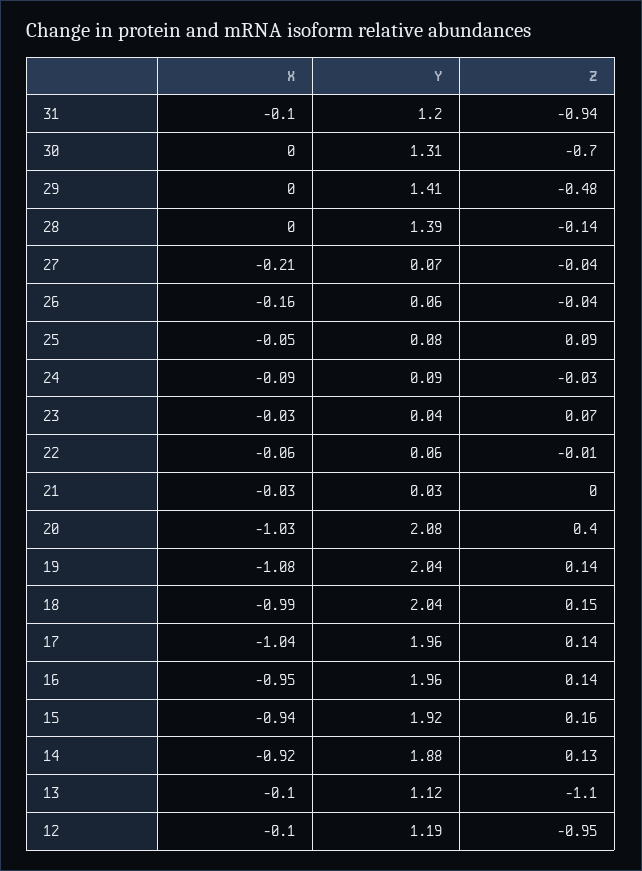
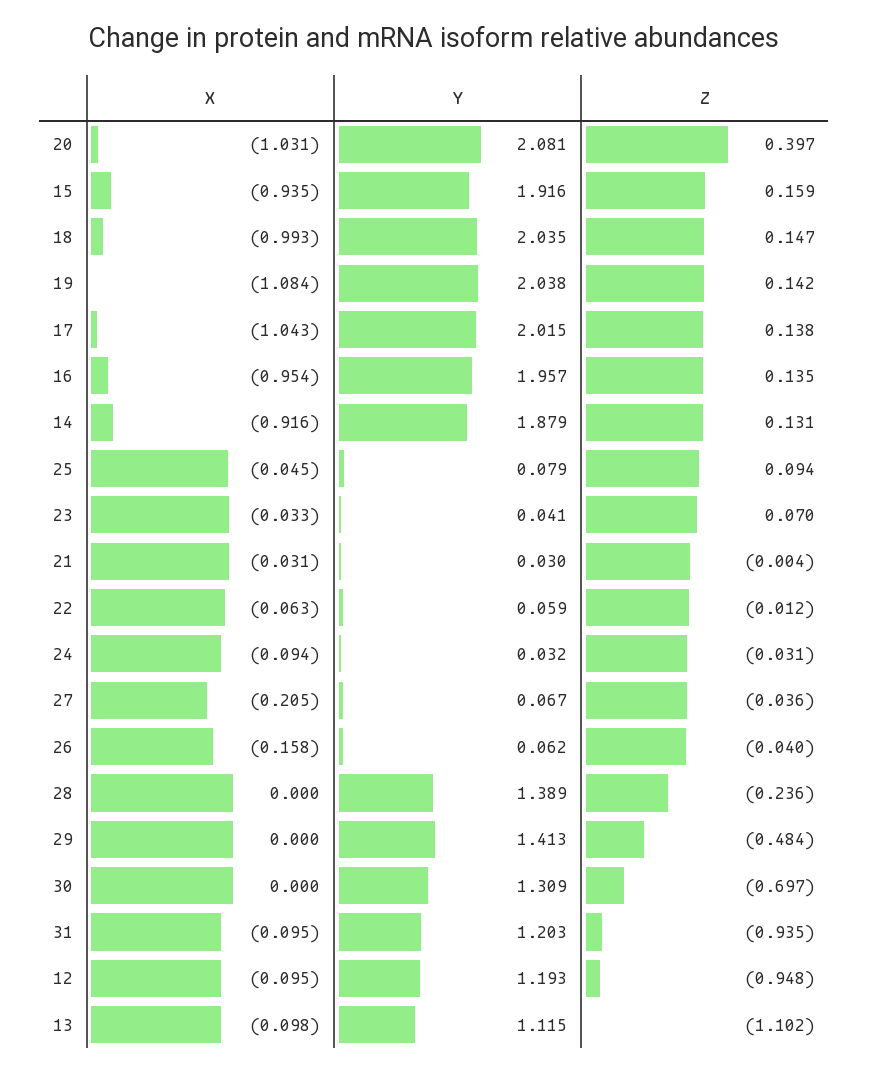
  {
    "X": {
      "31": -0.095,
      "30": 0,
      "29": 0,
      "28": 0,
      "27": -0.205,
      "26": -0.158,
      "25": -0.045,
      "24": -0.094,
      "23": -0.033,
      "22": -0.063,
      "21": -0.031,
      "20": -1.031,
      "19": -1.084,
      "18": -0.993,
      "17": -1.043,
      "16": -0.954,
      "15": -0.935,
      "14": -0.916,
      "13": -0.098,
      "12": -0.095
    },
    "Y": {
      "31": 1.203,
      "30": 1.309,
      "29": 1.413,
      "28": 1.389,
      "27": 0.067,
      "26": 0.062,
      "25": 0.079,
-     "24": 0.09,
+     "24": 0.032,
      "23": 0.041,
      "22": 0.059,
      "21": 0.03,
      "20": 2.081,
      "19": 2.038,
      "18": 2.035,
-     "17": 1.96,
+     "17": 2.015,
      "16": 1.957,
      "15": 1.916,
      "14": 1.879,
      "13": 1.115,
      "12": 1.193
    },
    "Z": {
      "31": -0.935,
      "30": -0.697,
      "29": -0.484,
-     "28": -0.14,
+     "28": -0.236,
      "27": -0.036,
      "26": -0.04,
      "25": 0.094,
      "24": -0.031,
      "23": 0.07,
      "22": -0.012,
      "21": -0.004,
      "20": 0.397,
      "19": 0.142,
      "18": 0.147,
      "17": 0.138,
      "16": 0.135,
      "15": 0.159,
      "14": 0.131,
      "13": -1.102,
      "12": -0.948
    }
  }

